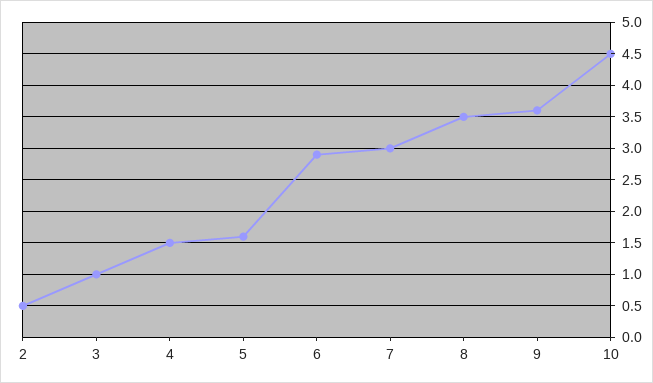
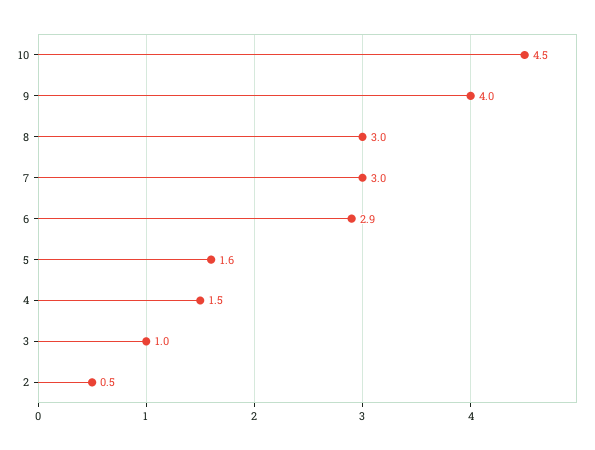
  {
    "2": 0.5,
    "3": 1,
    "4": 1.5,
    "5": 1.6,
    "6": 2.9,
    "7": 3,
-   "8": 3.5,
+   "8": 3,
-   "9": 3.6,
+   "9": 4,
    "10": 4.5
  }

